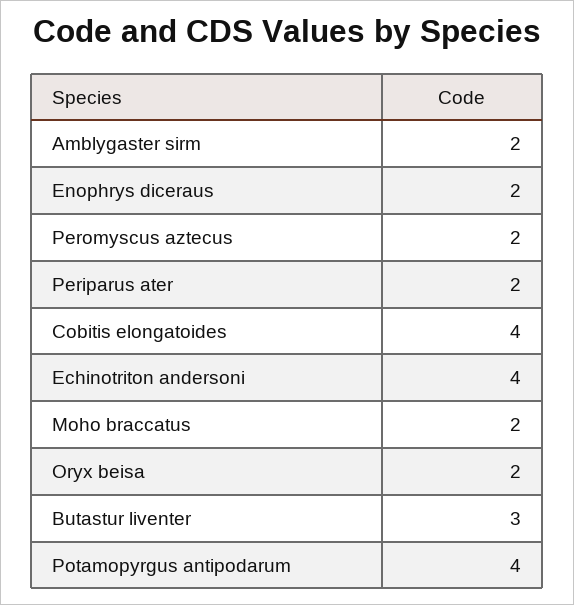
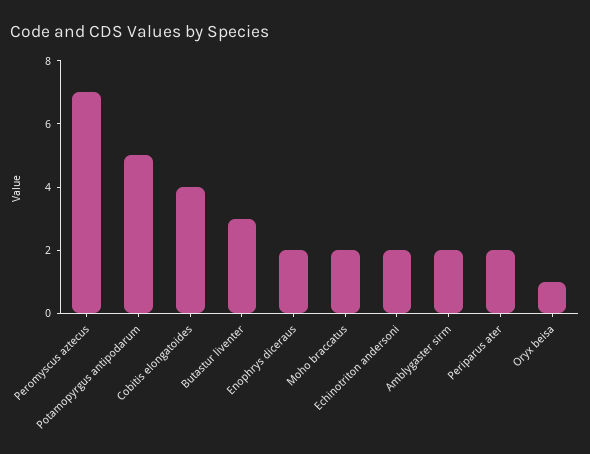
  {
    "Amblygaster sirm": 2,
    "Enophrys diceraus": 2,
-   "Peromyscus aztecus": 2,
+   "Peromyscus aztecus": 7,
    "Periparus ater": 2,
    "Cobitis elongatoides": 4,
-   "Echinotriton andersoni": 4,
+   "Echinotriton andersoni": 2,
    "Moho braccatus": 2,
-   "Oryx beisa": 2,
+   "Oryx beisa": 1,
    "Butastur liventer": 3,
-   "Potamopyrgus antipodarum": 4
+   "Potamopyrgus antipodarum": 5
  }

